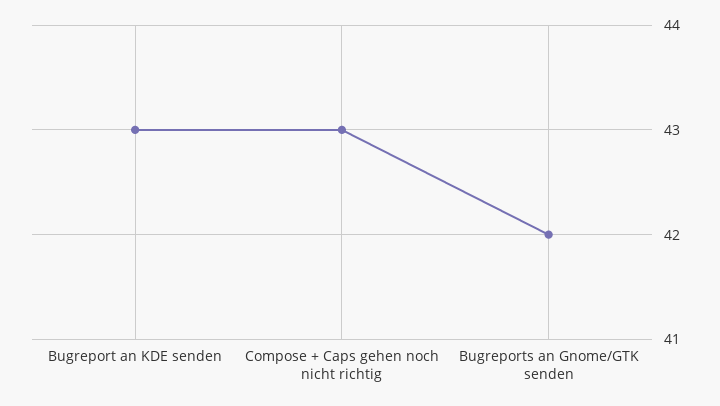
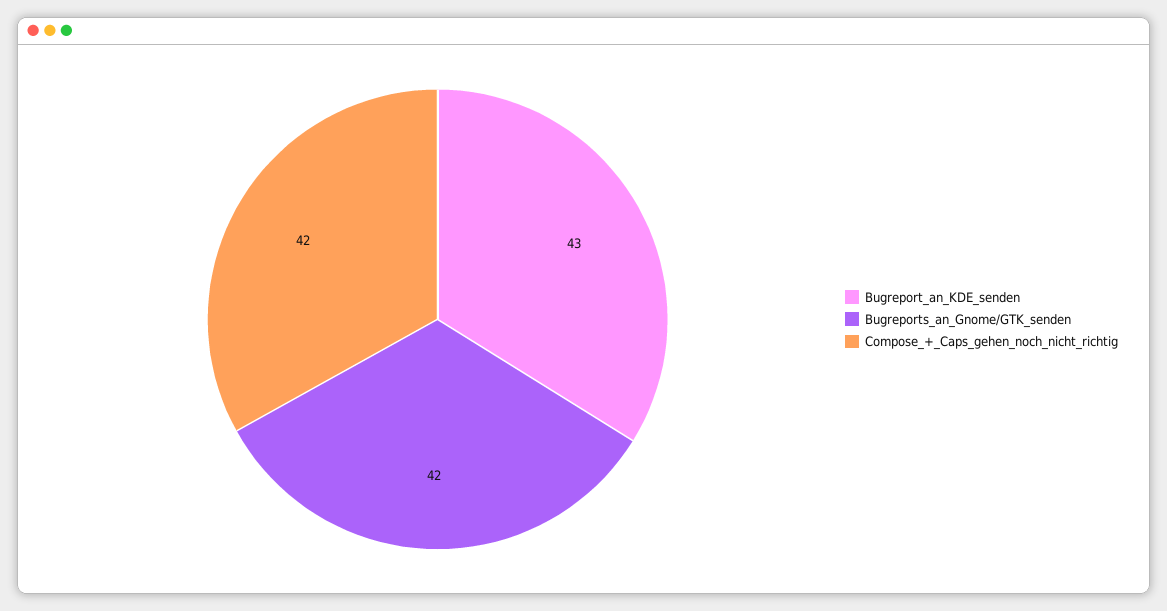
  {
    "Bugreport an KDE senden": 43,
-   "Compose + Caps gehen noch nicht richtig": 43,
+   "Compose + Caps gehen noch nicht richtig": 42,
    "Bugreports an Gnome/GTK senden": 42
  }

